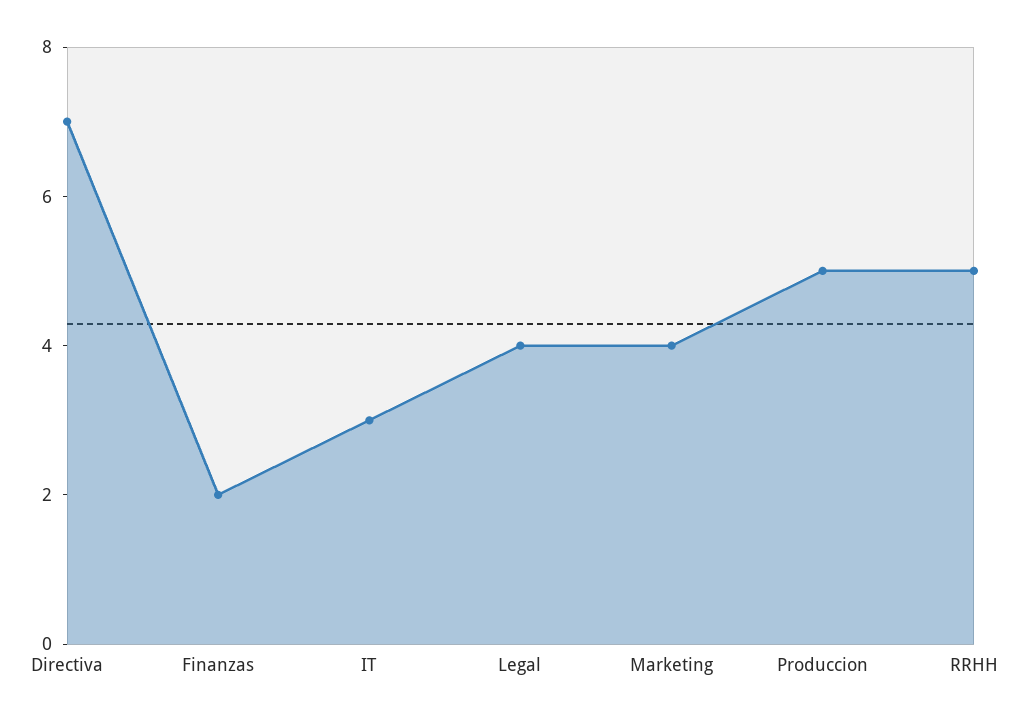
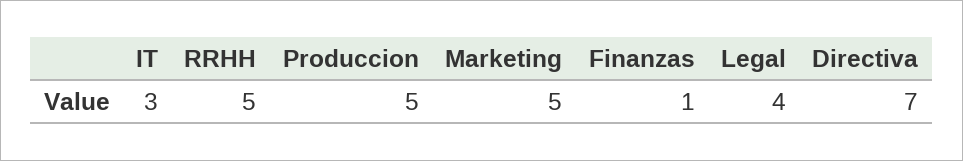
  {
    "Directiva": 7,
-   "Finanzas": 2,
+   "Finanzas": 1,
    "IT": 3,
    "Legal": 4,
-   "Marketing": 4,
+   "Marketing": 5,
    "Produccion": 5,
    "RRHH": 5
  }

